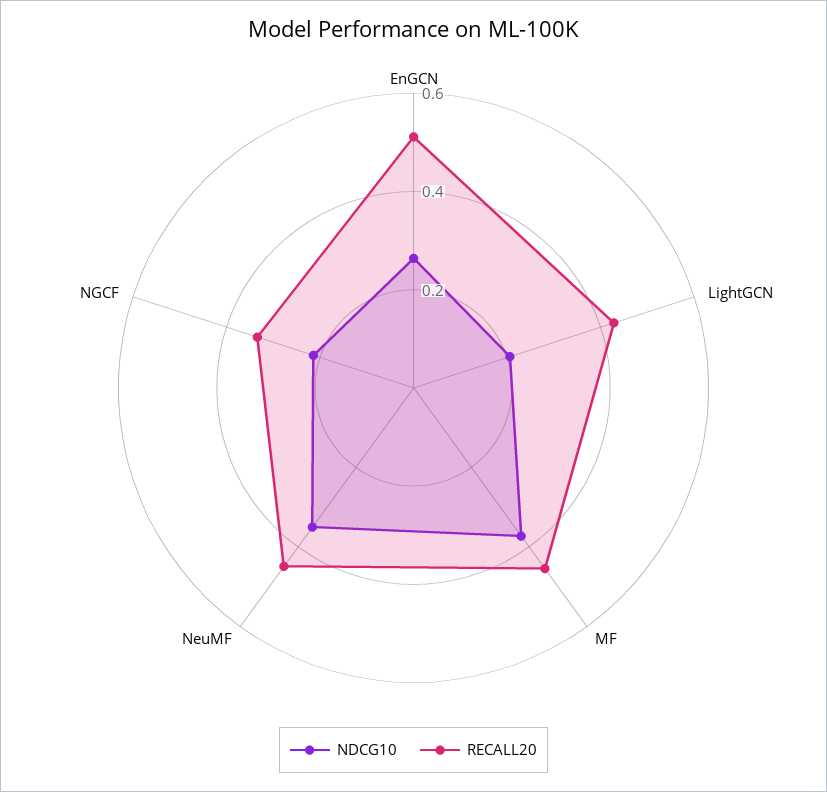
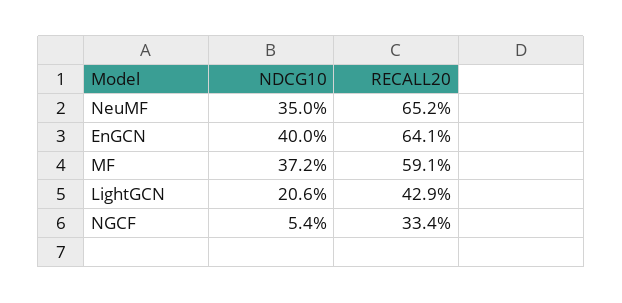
  {
    "NDCG10": {
-     "EnGCN": 0.25,
+     "EnGCN": 0.4,
      "LightGCN": 0.206,
      "MF": 0.372,
      "NeuMF": 0.35,
-     "NGCF": 0.2
+     "NGCF": 0.054
    },
    "RECALL20": {
-     "EnGCN": 0.5,
+     "EnGCN": 0.641,
      "LightGCN": 0.429,
-     "MF": 0.45,
+     "MF": 0.591,
-     "NeuMF": 0.45,
+     "NeuMF": 0.652,
      "NGCF": 0.334
    }
  }

